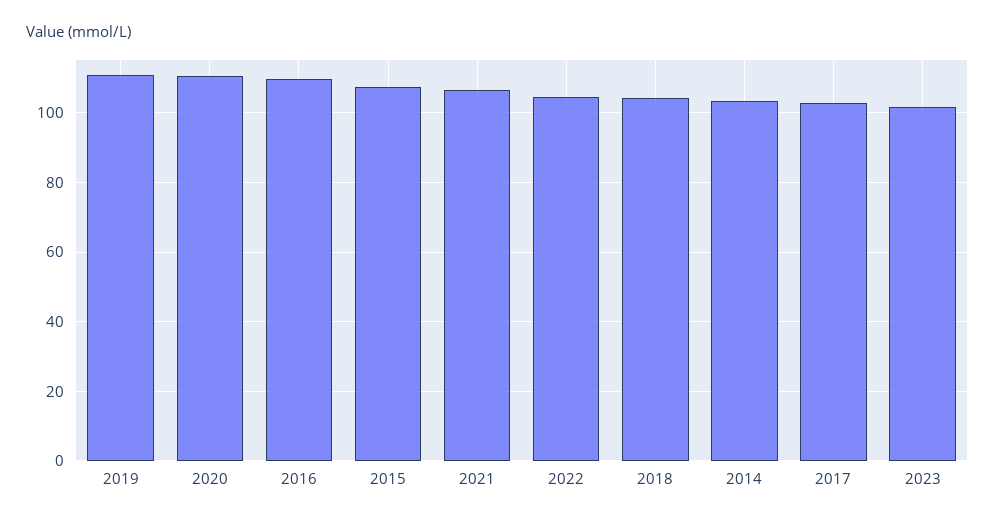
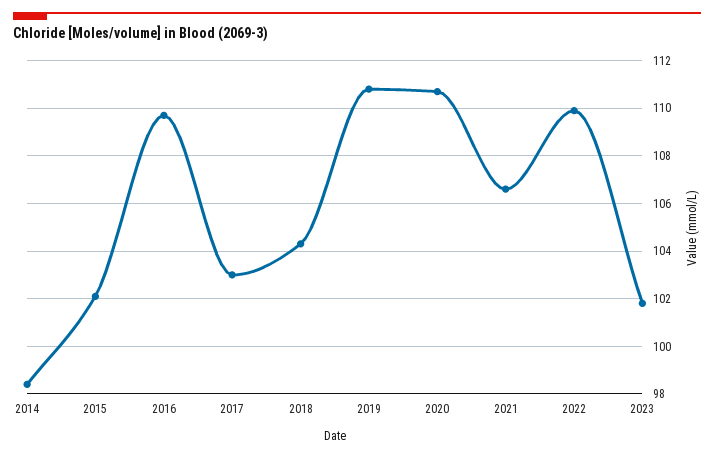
  {
    "2019": 111,
    "2020": 110.5,
    "2016": 109.5,
-   "2015": 108,
+   "2015": 102,
    "2021": 106.5,
-   "2022": 104,
+   "2022": 110,
    "2018": 104.5,
-   "2014": 104,
+   "2014": 98.5,
    "2017": 103,
    "2023": 102
  }

